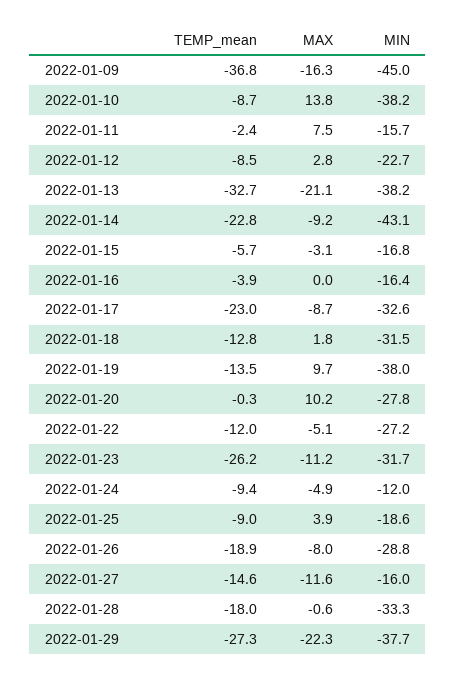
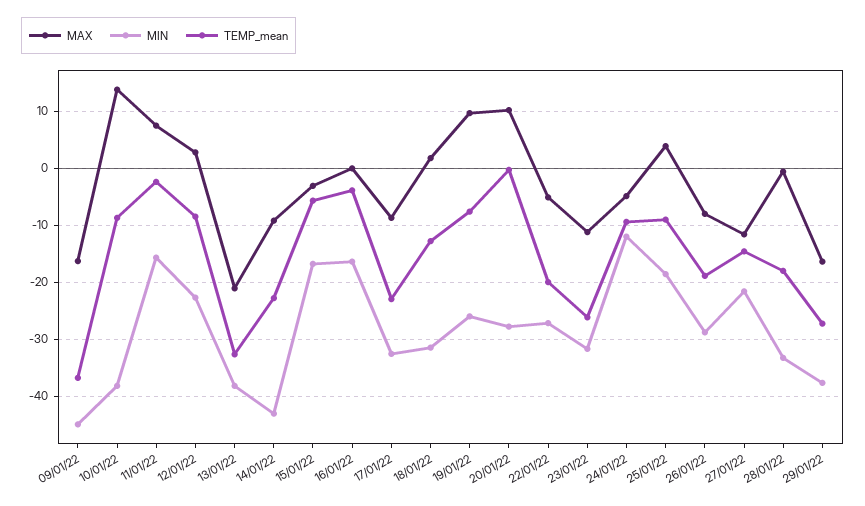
  {
    "TEMP_mean": {
      "2022-01-09": -36.8,
      "2022-01-10": -8.7,
      "2022-01-11": -2.4,
      "2022-01-12": -8.5,
      "2022-01-13": -32.7,
      "2022-01-14": -22.8,
      "2022-01-15": -5.7,
      "2022-01-16": -3.9,
      "2022-01-17": -23,
      "2022-01-18": -12.8,
-     "2022-01-19": -13.5,
+     "2022-01-19": -8,
      "2022-01-20": -0.3,
-     "2022-01-22": -12,
+     "2022-01-22": -20,
      "2022-01-23": -26.2,
      "2022-01-24": -9.4,
      "2022-01-25": -9,
      "2022-01-26": -18.9,
      "2022-01-27": -14.6,
      "2022-01-28": -18,
      "2022-01-29": -27.3
    },
    "MAX": {
      "2022-01-09": -16.3,
      "2022-01-10": 13.8,
      "2022-01-11": 7.5,
      "2022-01-12": 2.8,
      "2022-01-13": -21.1,
      "2022-01-14": -9.2,
      "2022-01-15": -3.1,
      "2022-01-16": 0,
      "2022-01-17": -8.7,
      "2022-01-18": 1.8,
      "2022-01-19": 9.7,
      "2022-01-20": 10.2,
      "2022-01-22": -5.1,
      "2022-01-23": -11.2,
      "2022-01-24": -4.9,
      "2022-01-25": 3.9,
      "2022-01-26": -8,
      "2022-01-27": -11.6,
      "2022-01-28": -0.6,
-     "2022-01-29": -22.3
+     "2022-01-29": -16
    },
    "MIN": {
      "2022-01-09": -45,
      "2022-01-10": -38.2,
      "2022-01-11": -15.7,
      "2022-01-12": -22.7,
      "2022-01-13": -38.2,
      "2022-01-14": -43.1,
      "2022-01-15": -16.8,
      "2022-01-16": -16.4,
      "2022-01-17": -32.6,
      "2022-01-18": -31.5,
-     "2022-01-19": -38,
+     "2022-01-19": -26,
      "2022-01-20": -27.8,
      "2022-01-22": -27.2,
      "2022-01-23": -31.7,
      "2022-01-24": -12,
      "2022-01-25": -18.6,
      "2022-01-26": -28.8,
-     "2022-01-27": -16,
+     "2022-01-27": -22,
      "2022-01-28": -33.3,
      "2022-01-29": -37.7
    }
  }

